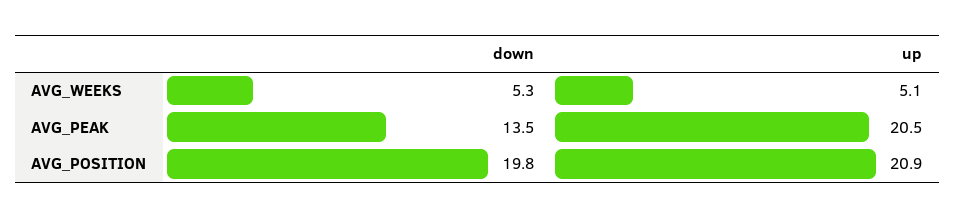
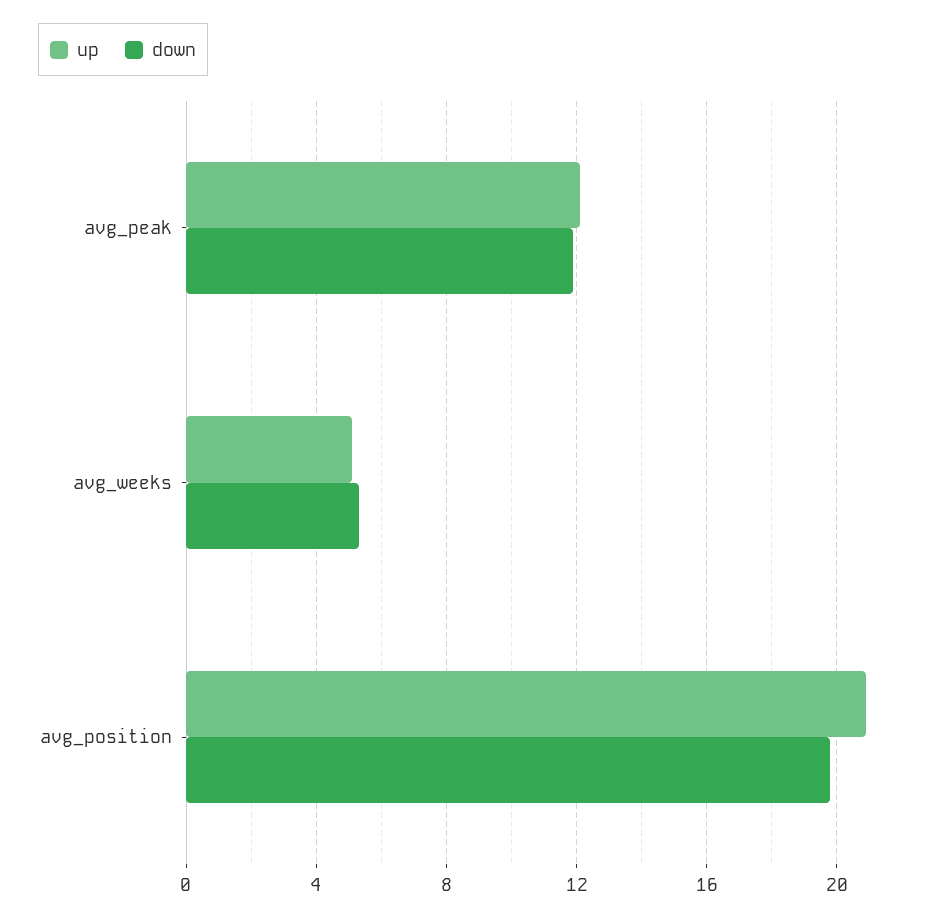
  {
    "down": {
      "AVG_WEEKS": 5.3,
-     "AVG_PEAK": 13.5,
+     "AVG_PEAK": 12,
      "AVG_POSITION": 19.8
    },
    "up": {
      "AVG_WEEKS": 5.1,
-     "AVG_PEAK": 20.5,
+     "AVG_PEAK": 12,
      "AVG_POSITION": 20.9
    }
  }

